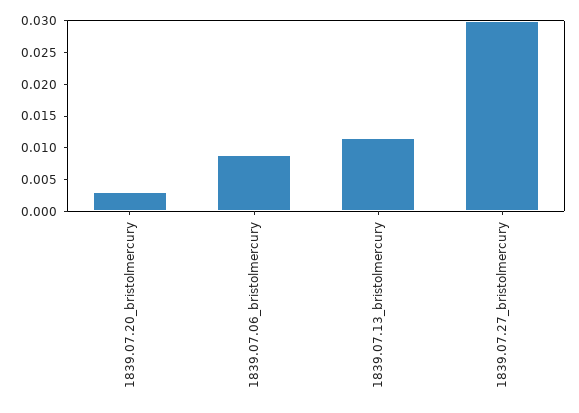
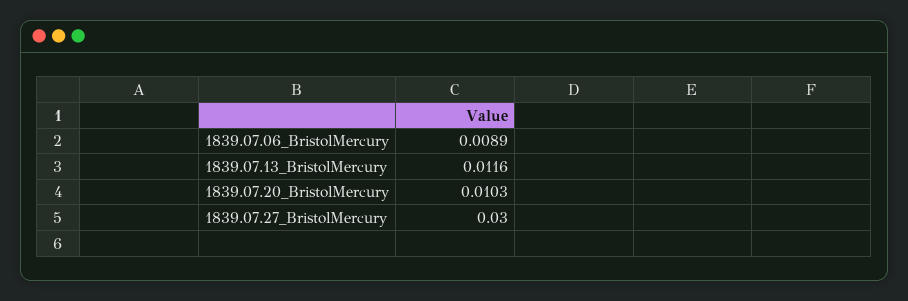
  {
-   "1839.07.20_bristolmercury": 0.0025,
+   "1839.07.20_bristolmercury": 0.0103,
    "1839.07.06_bristolmercury": 0.0089,
    "1839.07.13_bristolmercury": 0.0116,
    "1839.07.27_bristolmercury": 0.03
  }

